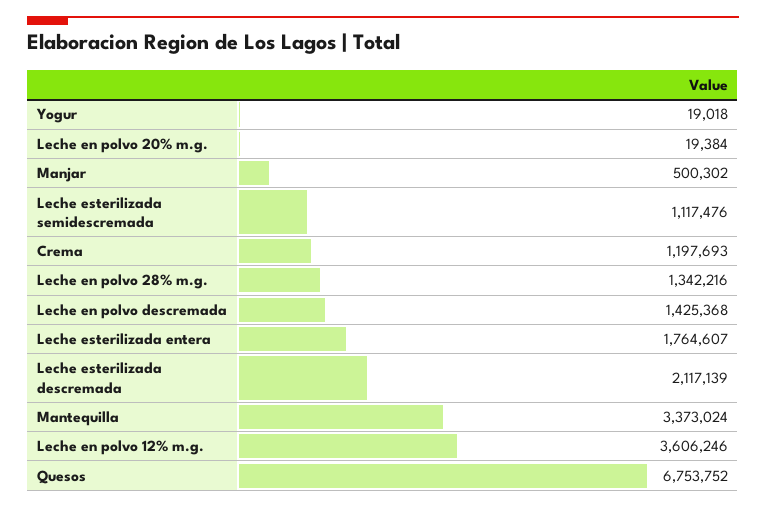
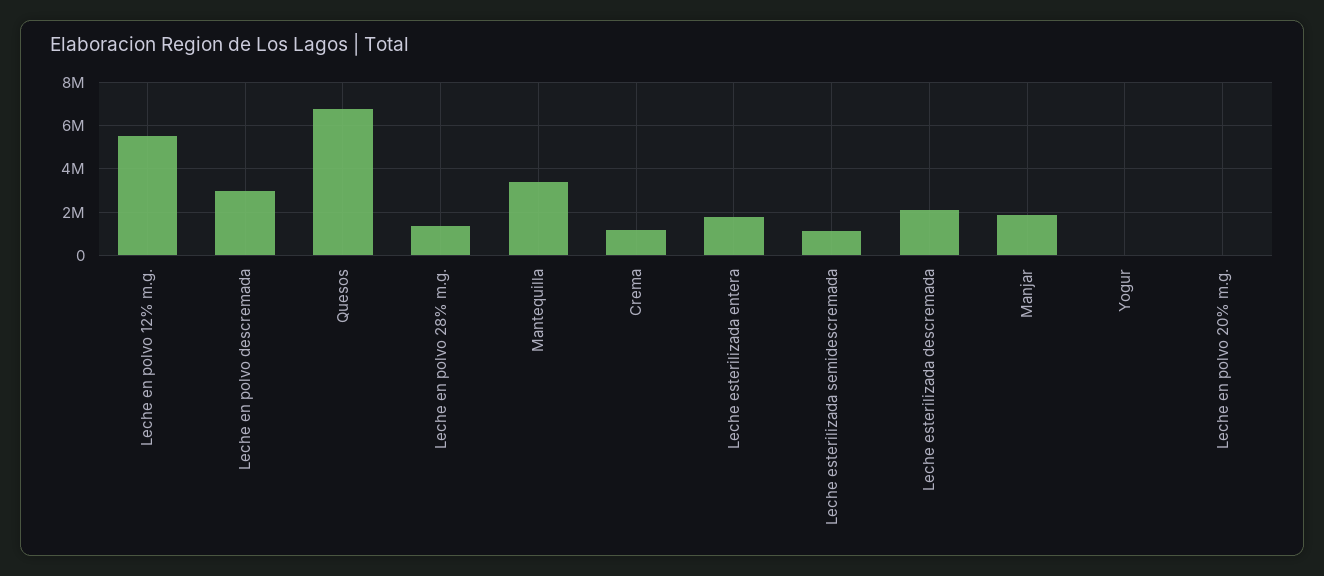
  {
    "Yogur": 19018,
    "Leche en polvo 20% m.g.": 19384,
-   "Manjar": 500302,
+   "Manjar": 2000000,
    "Leche esterilizada semidescremada": 1117476,
    "Crema": 1197693,
    "Leche en polvo 28% m.g.": 1342216,
-   "Leche en polvo descremada": 1425368,
+   "Leche en polvo descremada": 3000000,
    "Leche esterilizada entera": 1764607,
    "Leche esterilizada descremada": 2117139,
    "Mantequilla": 3373024,
-   "Leche en polvo 12% m.g.": 3606246,
+   "Leche en polvo 12% m.g.": 5500000,
    "Quesos": 6753752
  }

